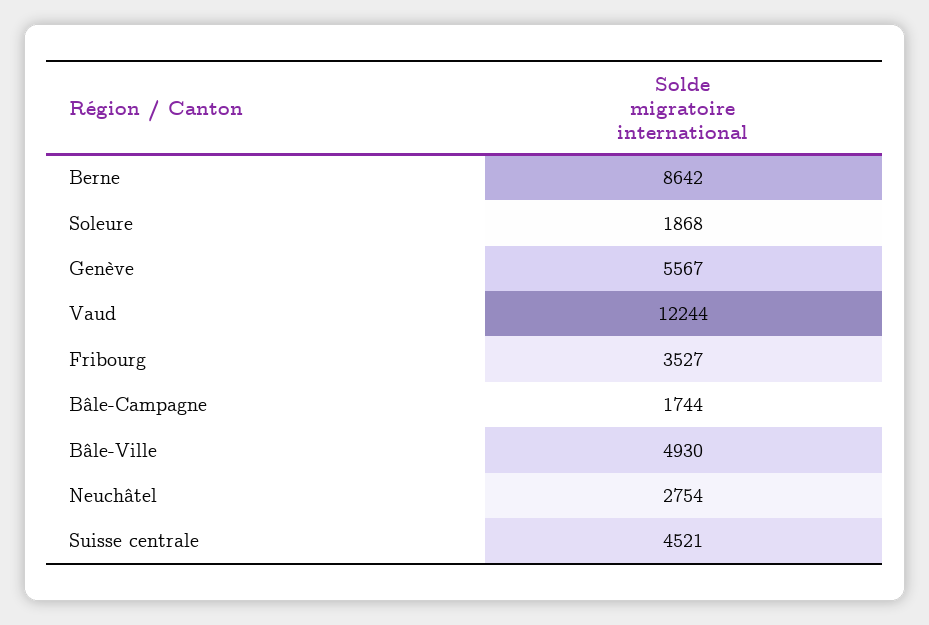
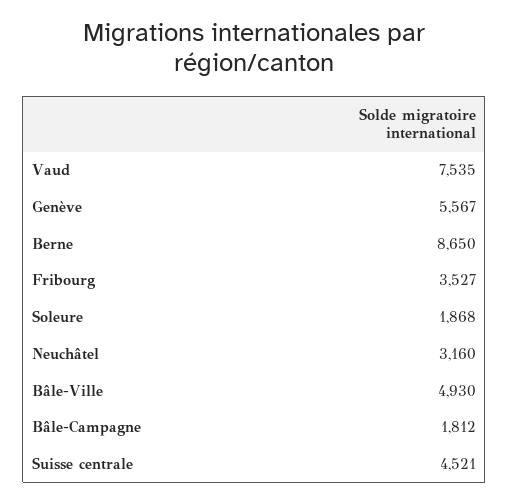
  {
-   "Berne": 8642,
+   "Berne": 8650,
    "Soleure": 1868,
    "Genève": 5567,
-   "Vaud": 12244,
+   "Vaud": 7535,
    "Fribourg": 3527,
-   "Bâle-Campagne": 1744,
+   "Bâle-Campagne": 1812,
    "Bâle-Ville": 4930,
-   "Neuchâtel": 2754,
+   "Neuchâtel": 3160,
    "Suisse centrale": 4521
  }

